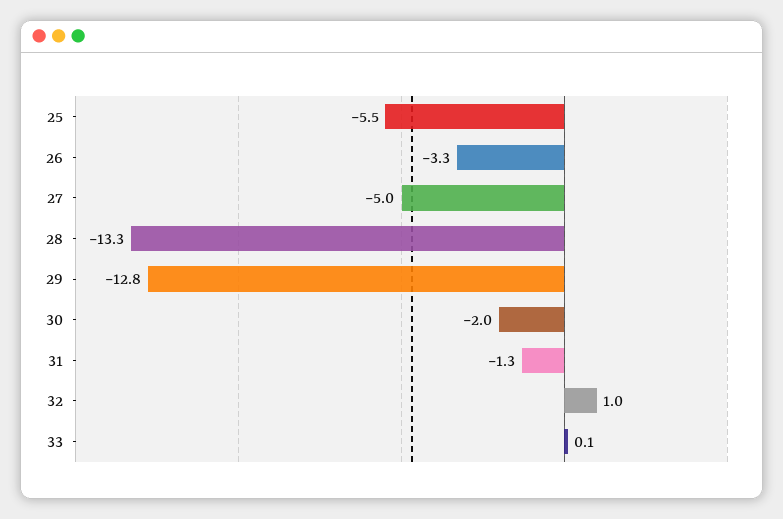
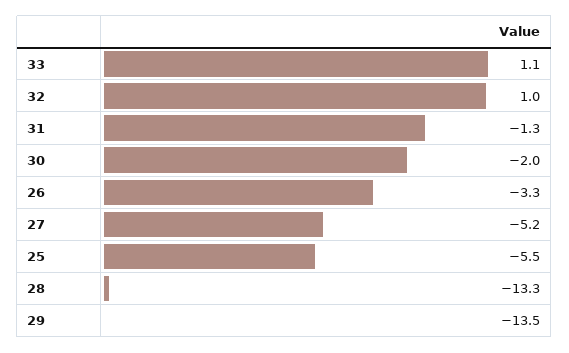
  {
    "25": -5.5,
    "26": -3.3,
-   "27": -5,
+   "27": -5.2,
    "28": -13.3,
-   "29": -12.8,
+   "29": -13.5,
    "30": -2,
    "31": -1.3,
    "32": 1,
-   "33": 0.1
+   "33": 1.1
  }

